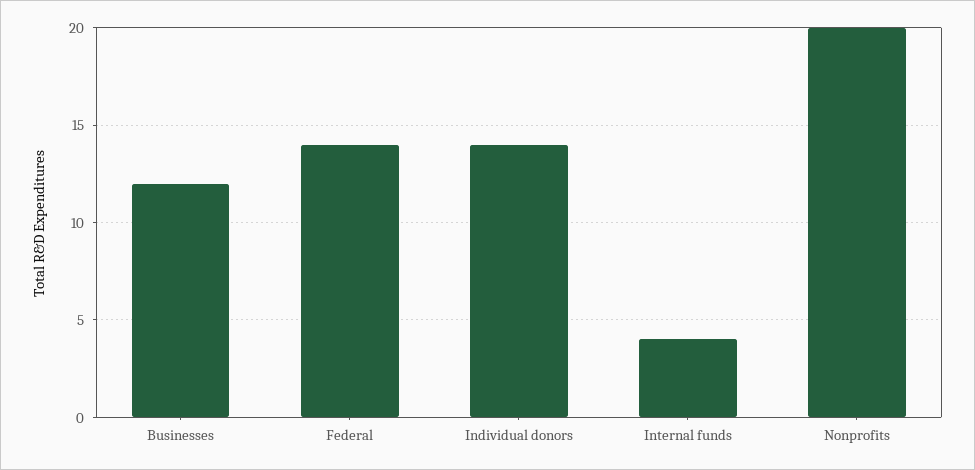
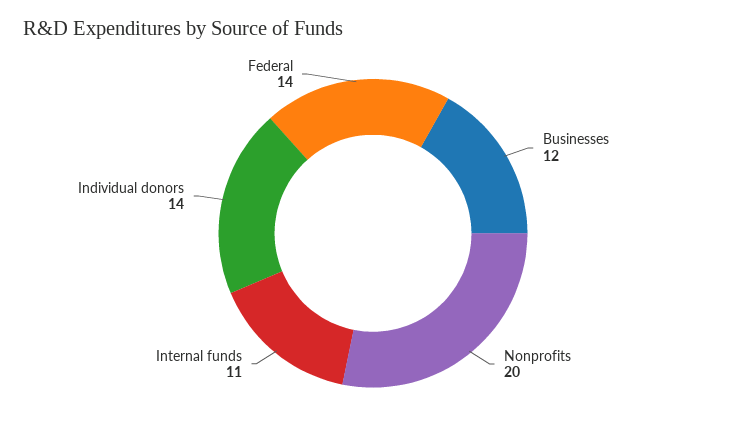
  {
    "Businesses": 12,
    "Federal": 14,
    "Individual donors": 14,
-   "Internal funds": 4,
+   "Internal funds": 11,
    "Nonprofits": 20
  }

